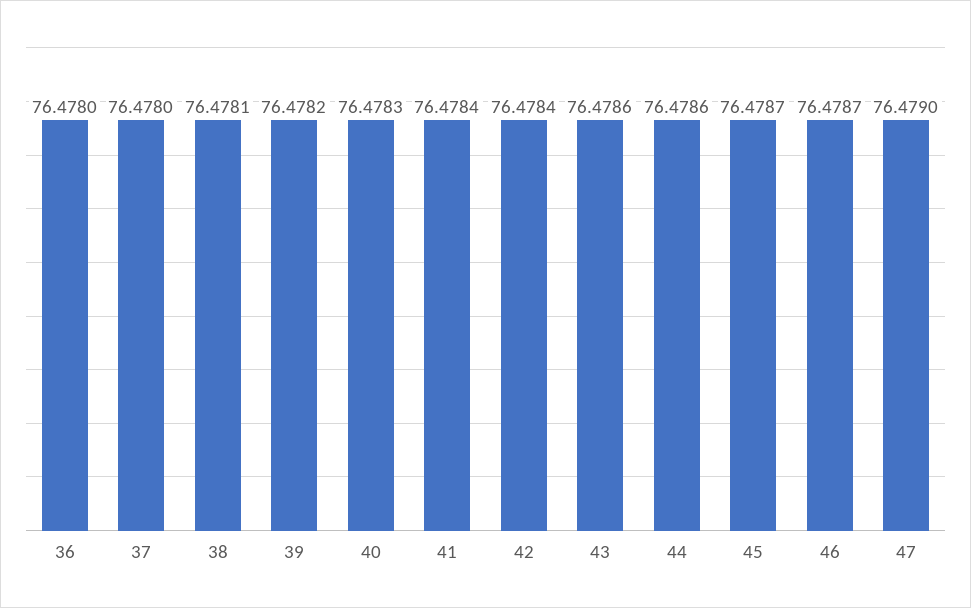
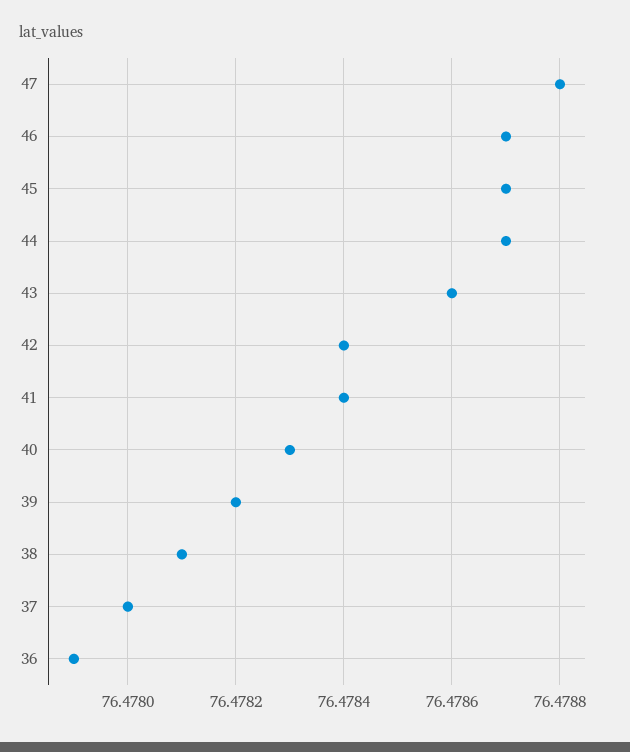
  {
-   "36": 76.478,
+   "36": 76.4779,
    "37": 76.478,
    "38": 76.4781,
    "39": 76.4782,
    "40": 76.4783,
    "41": 76.4784,
    "42": 76.4784,
    "43": 76.4786,
-   "44": 76.4786,
+   "44": 76.4787,
    "45": 76.4787,
    "46": 76.4787,
-   "47": 76.479
+   "47": 76.4788
  }

